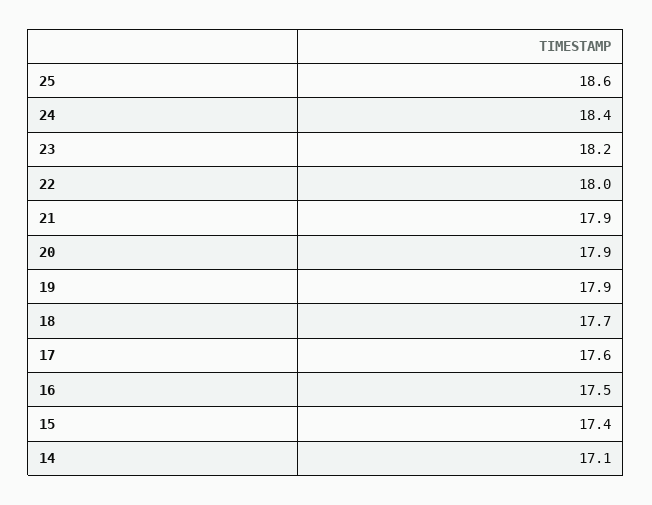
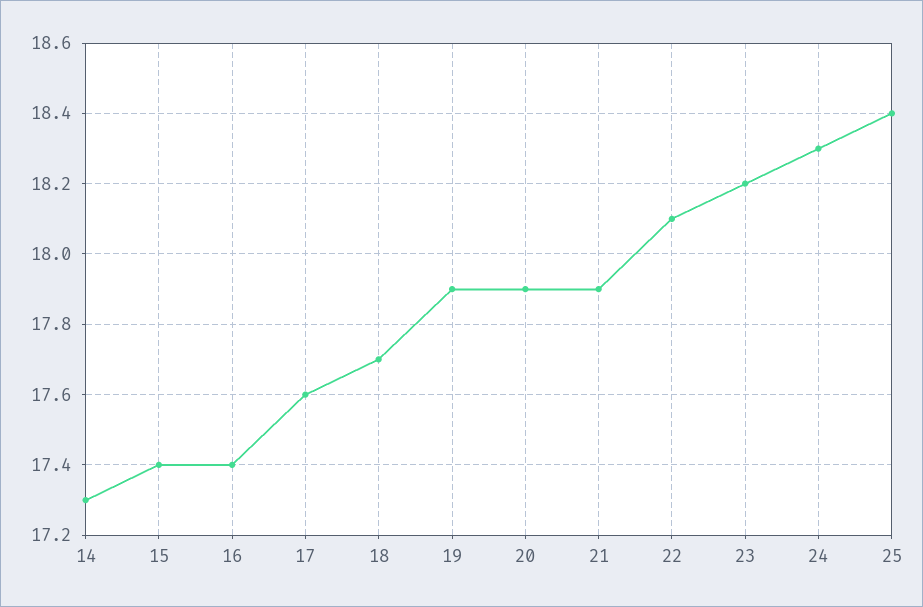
  {
-   "25": 18.6,
+   "25": 18.4,
-   "24": 18.4,
+   "24": 18.3,
    "23": 18.2,
-   "22": 18,
+   "22": 18.1,
    "21": 17.9,
    "20": 17.9,
    "19": 17.9,
    "18": 17.7,
    "17": 17.6,
-   "16": 17.5,
+   "16": 17.4,
    "15": 17.4,
-   "14": 17.1
+   "14": 17.3
  }

